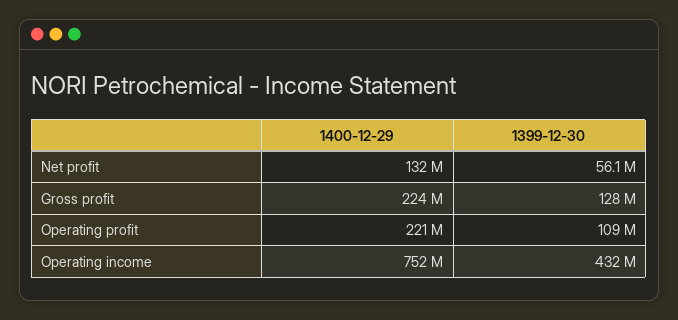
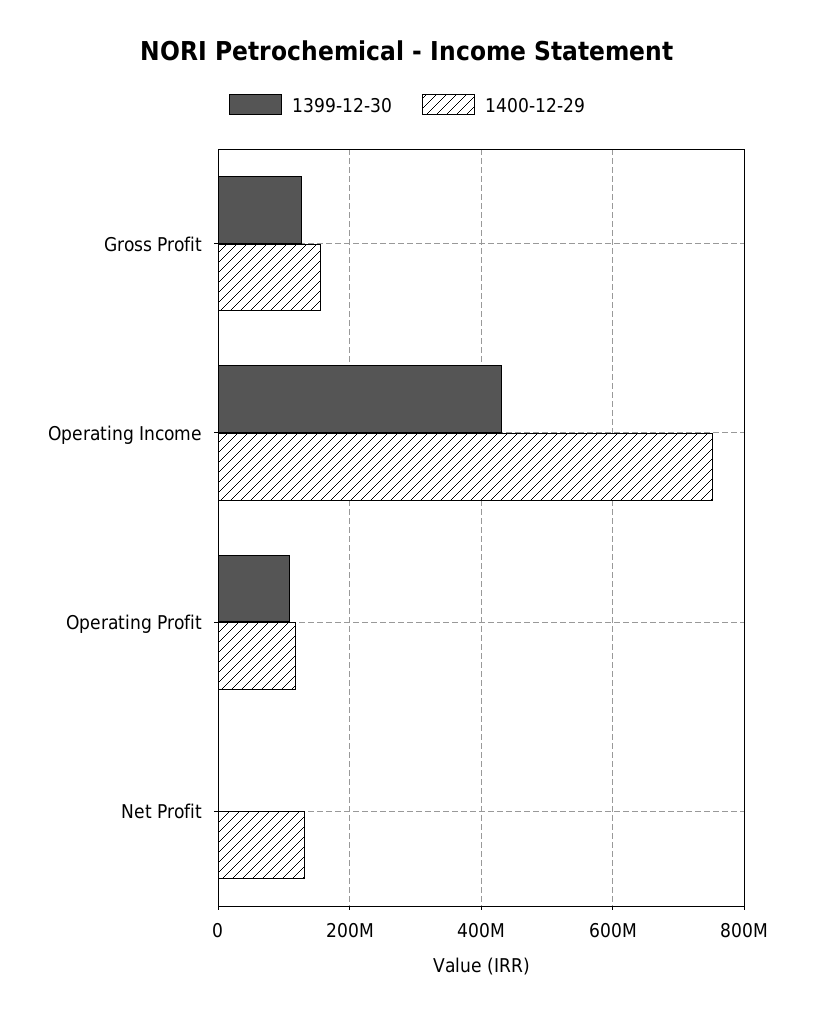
  {
    "1400-12-29": {
      "Net profit": 132000000,
-     "Gross profit": 224000000,
+     "Gross profit": 160000000,
-     "Operating profit": 221000000,
+     "Operating profit": 120000000,
      "Operating income": 752000000
    },
    "1399-12-30": {
-     "Net profit": 56100000,
+     "Net profit": 0,
      "Gross profit": 128000000,
      "Operating profit": 109000000,
      "Operating income": 432000000
    }
  }

